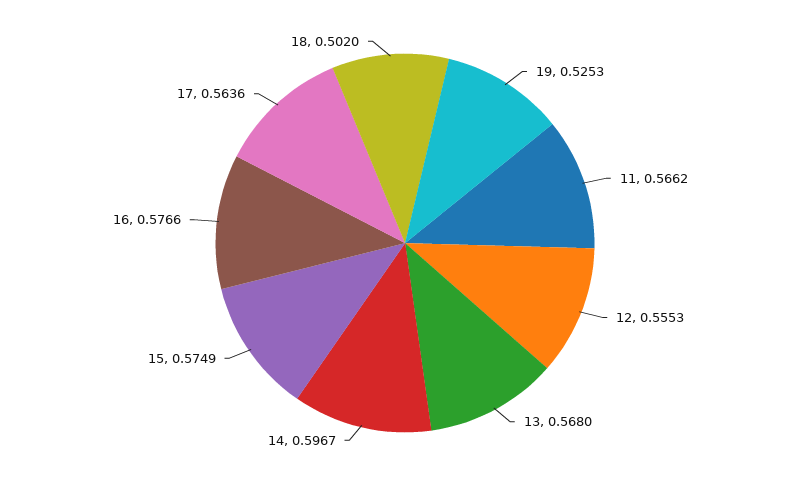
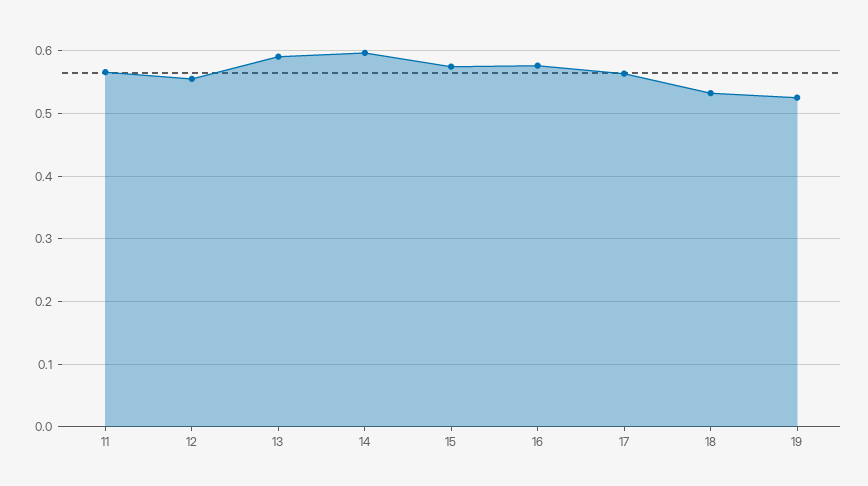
  {
    "19": 0.5253,
    "11": 0.5662,
    "12": 0.5553,
-   "13": 0.568,
+   "13": 0.59,
    "14": 0.5967,
    "15": 0.5749,
    "16": 0.5766,
    "17": 0.5636,
-   "18": 0.502
+   "18": 0.53
  }

